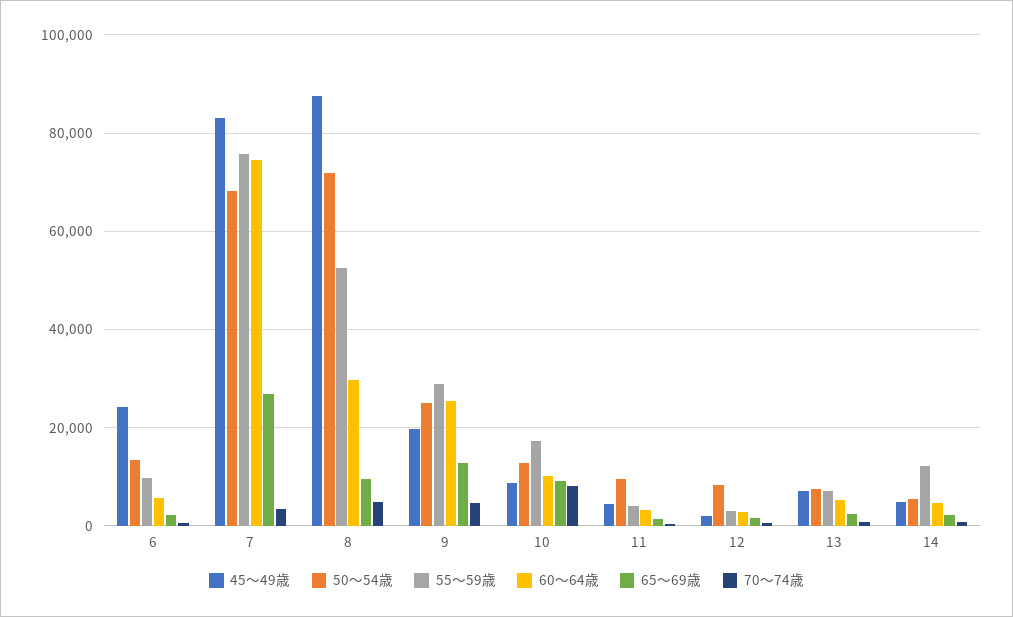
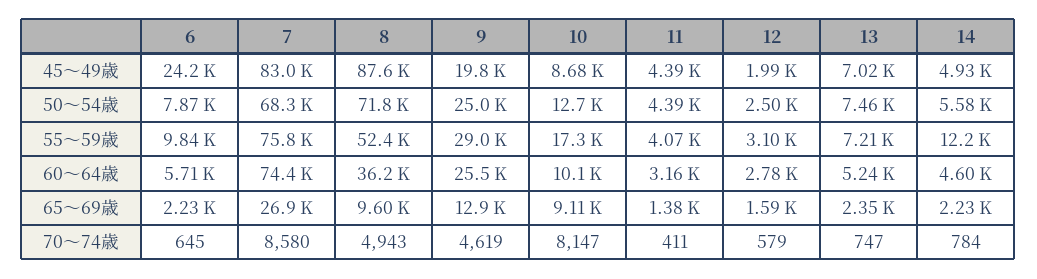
  {
    "45～49歳": {
      "6": 24200,
      "7": 83000,
      "8": 87600,
      "9": 19800,
      "10": 8680,
      "11": 4390,
      "12": 1990,
      "13": 7020,
      "14": 4930
    },
    "50～54歳": {
-     "6": 14000,
+     "6": 7870,
      "7": 68300,
      "8": 71800,
      "9": 25000,
      "10": 12700,
-     "11": 10000,
+     "11": 4390,
-     "12": 8000,
+     "12": 2500,
      "13": 7460,
      "14": 5580
    },
    "55～59歳": {
      "6": 9840,
      "7": 75800,
      "8": 52400,
      "9": 29000,
      "10": 17300,
      "11": 4070,
      "12": 3100,
      "13": 7210,
      "14": 12200
    },
    "60～64歳": {
      "6": 5710,
      "7": 74400,
-     "8": 30000,
+     "8": 36200,
      "9": 25500,
      "10": 10100,
      "11": 3160,
      "12": 2780,
      "13": 5240,
      "14": 4600
    },
    "65～69歳": {
      "6": 2230,
      "7": 26900,
      "8": 9600,
      "9": 12900,
      "10": 9110,
      "11": 1380,
      "12": 1590,
      "13": 2350,
      "14": 2230
    },
    "70～74歳": {
      "6": 645,
-     "7": 4000,
+     "7": 8580,
      "8": 4943,
      "9": 4619,
      "10": 8147,
      "11": 411,
      "12": 579,
      "13": 747,
      "14": 784
    }
  }

